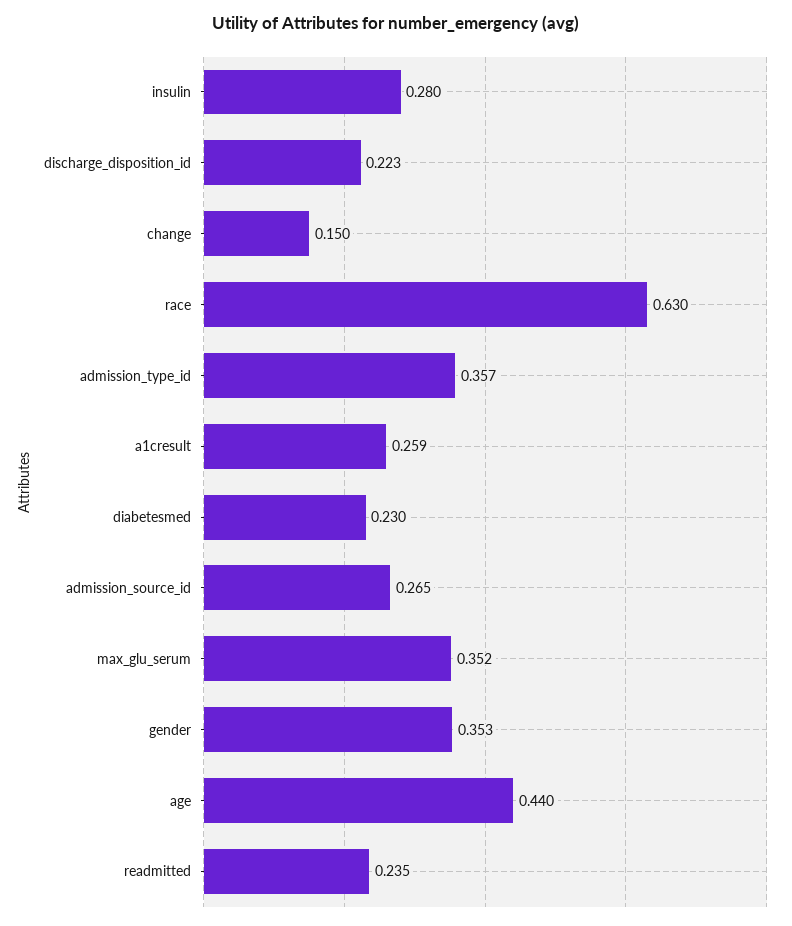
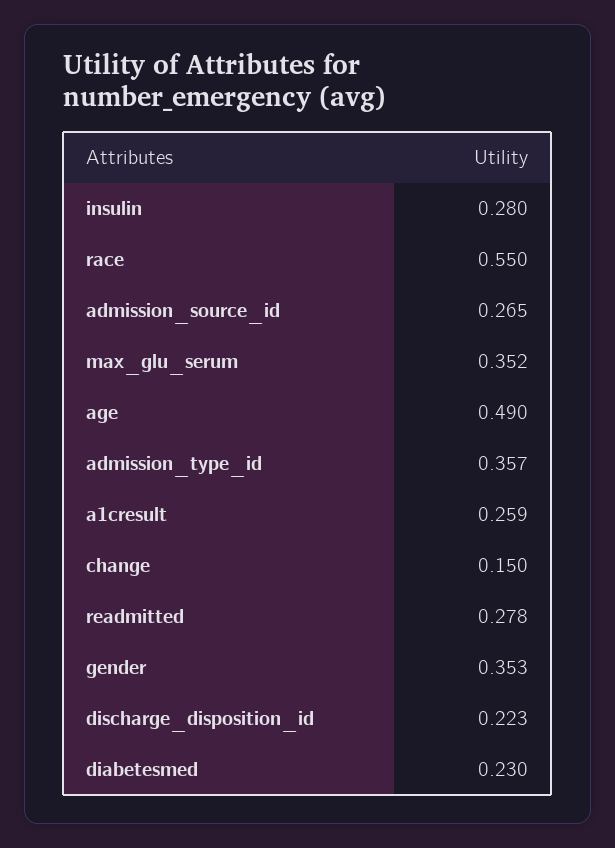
  {
    "insulin": 0.28,
    "discharge_disposition_id": 0.223,
    "change": 0.15,
-   "race": 0.63,
+   "race": 0.55,
    "admission_type_id": 0.357,
    "a1cresult": 0.259,
    "diabetesmed": 0.23,
    "admission_source_id": 0.265,
    "max_glu_serum": 0.352,
    "gender": 0.353,
-   "age": 0.44,
+   "age": 0.49,
-   "readmitted": 0.235
+   "readmitted": 0.278
  }

